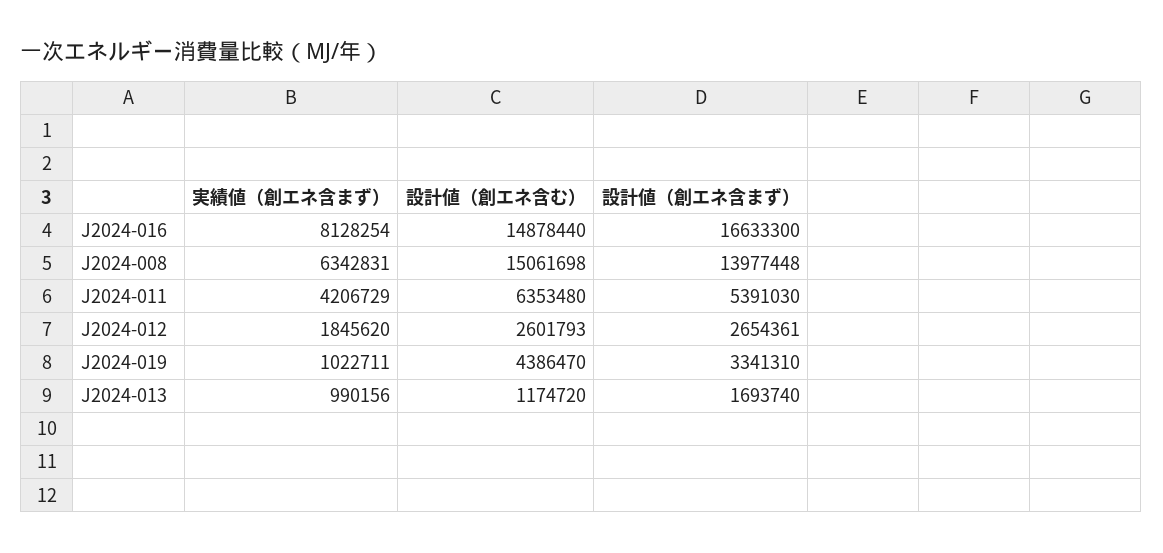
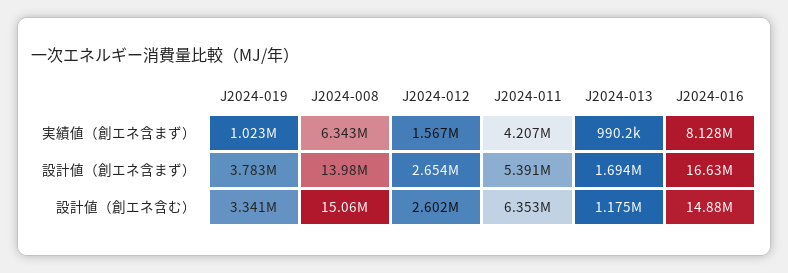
  {
    "実績値（創エネ含まず）": {
      "J2024-016": 8128254,
      "J2024-008": 6342831,
      "J2024-011": 4206729,
-     "J2024-012": 1845620,
+     "J2024-012": 1567000,
      "J2024-019": 1022711,
      "J2024-013": 990156
    },
    "設計値（創エネ含む）": {
      "J2024-016": 14878440,
      "J2024-008": 15061698,
      "J2024-011": 6353480,
      "J2024-012": 2601793,
-     "J2024-019": 4386470,
+     "J2024-019": 3341000,
      "J2024-013": 1174720
    },
    "設計値（創エネ含まず）": {
      "J2024-016": 16633300,
      "J2024-008": 13977448,
      "J2024-011": 5391030,
      "J2024-012": 2654361,
-     "J2024-019": 3341310,
+     "J2024-019": 3783000,
      "J2024-013": 1693740
    }
  }

